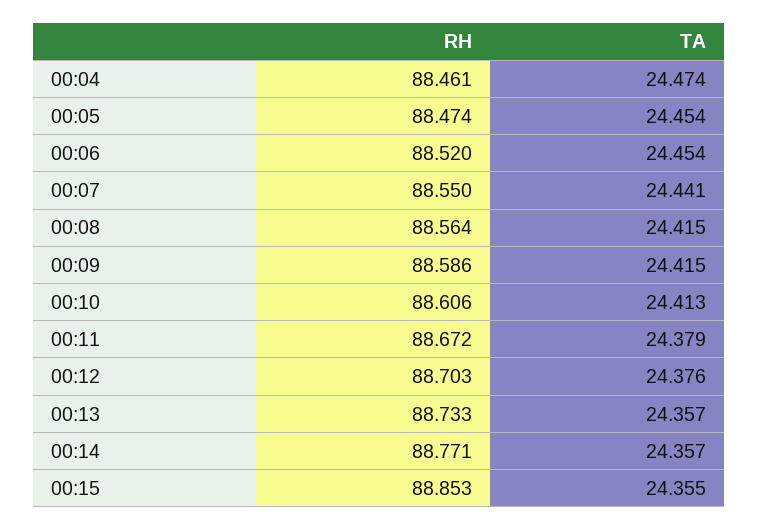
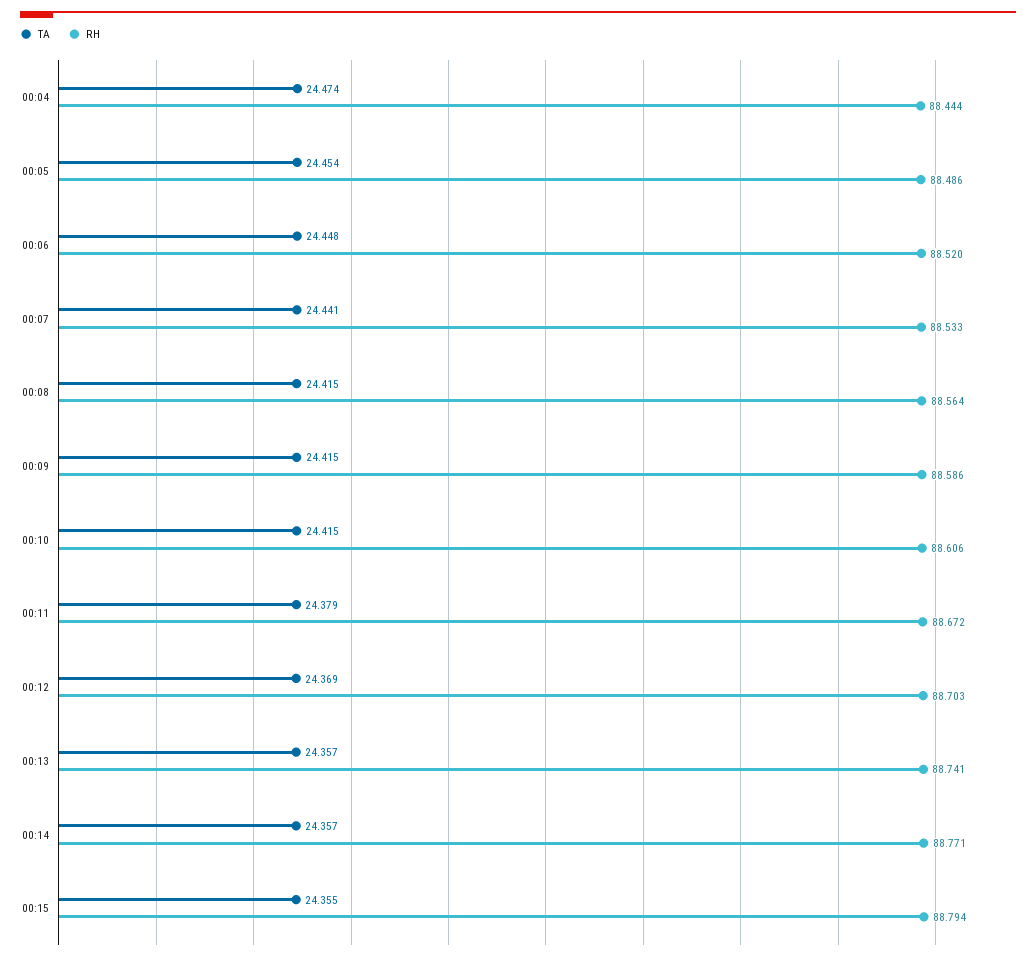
  {
    "RH": {
-     "00:04": 88.461,
+     "00:04": 88.444,
-     "00:05": 88.474,
+     "00:05": 88.486,
      "00:06": 88.52,
-     "00:07": 88.55,
+     "00:07": 88.533,
      "00:08": 88.564,
      "00:09": 88.586,
      "00:10": 88.606,
      "00:11": 88.672,
      "00:12": 88.703,
-     "00:13": 88.733,
+     "00:13": 88.741,
      "00:14": 88.771,
-     "00:15": 88.853
+     "00:15": 88.794
    },
    "TA": {
      "00:04": 24.474,
      "00:05": 24.454,
-     "00:06": 24.454,
+     "00:06": 24.448,
      "00:07": 24.441,
      "00:08": 24.415,
      "00:09": 24.415,
-     "00:10": 24.413,
+     "00:10": 24.415,
      "00:11": 24.379,
-     "00:12": 24.376,
+     "00:12": 24.369,
      "00:13": 24.357,
      "00:14": 24.357,
      "00:15": 24.355
    }
  }

